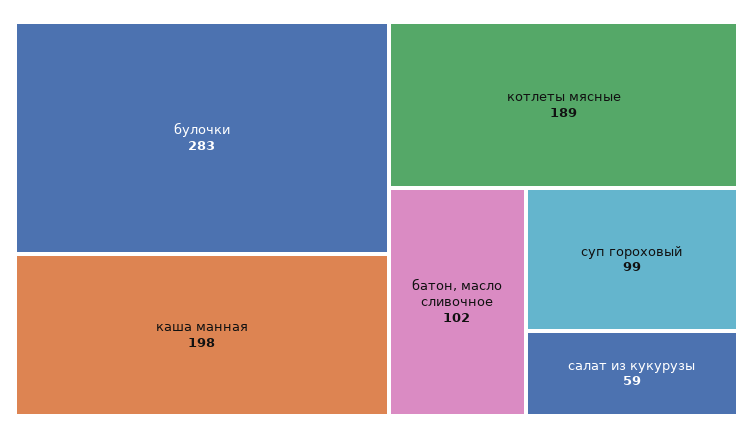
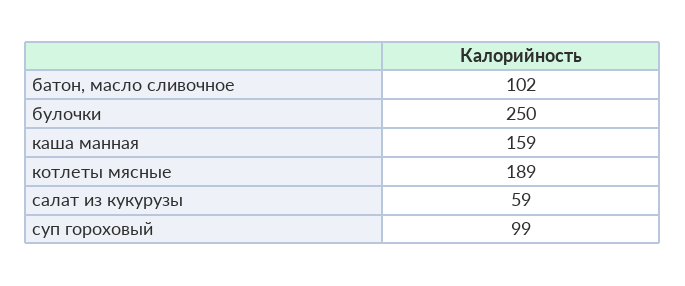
  {
-   "булочки": 283,
+   "булочки": 250,
-   "каша манная": 198,
+   "каша манная": 159,
    "котлеты мясные": 189,
    "батон, масло сливочное": 102,
    "суп гороховый": 99,
    "салат из кукурузы": 59
  }

